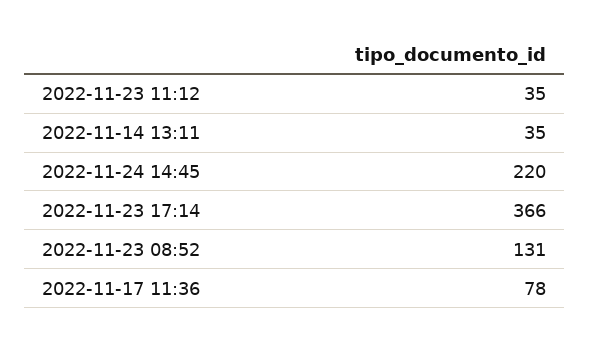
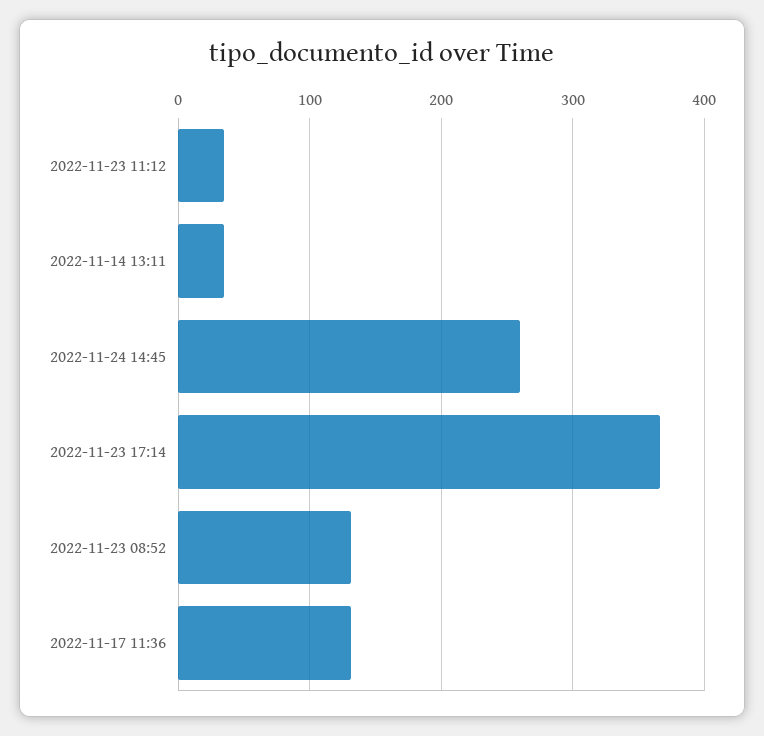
  {
    "2022-11-23 11:12": 35,
    "2022-11-14 13:11": 35,
-   "2022-11-24 14:45": 220,
+   "2022-11-24 14:45": 260,
    "2022-11-23 17:14": 366,
    "2022-11-23 08:52": 131,
-   "2022-11-17 11:36": 78
+   "2022-11-17 11:36": 130
  }

